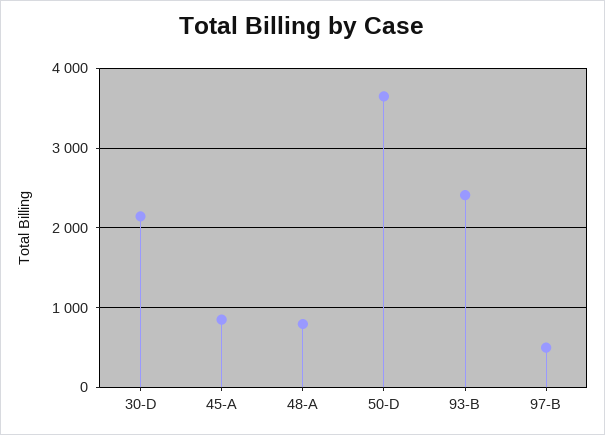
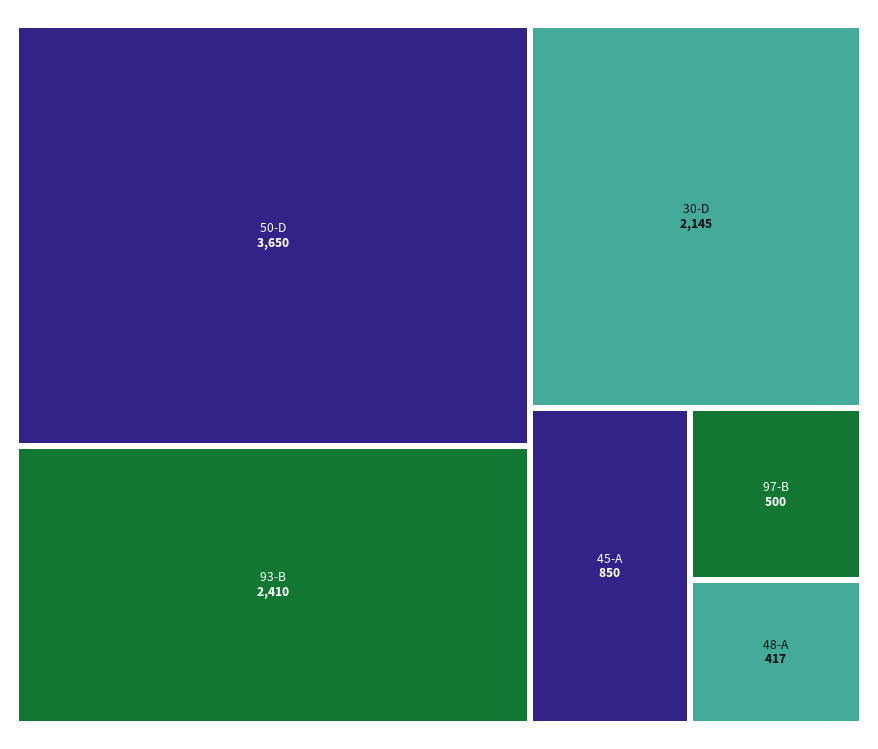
  {
    "30-D": 2145,
    "45-A": 850,
-   "48-A": 800,
+   "48-A": 417,
    "50-D": 3650,
    "93-B": 2410,
    "97-B": 500
  }

